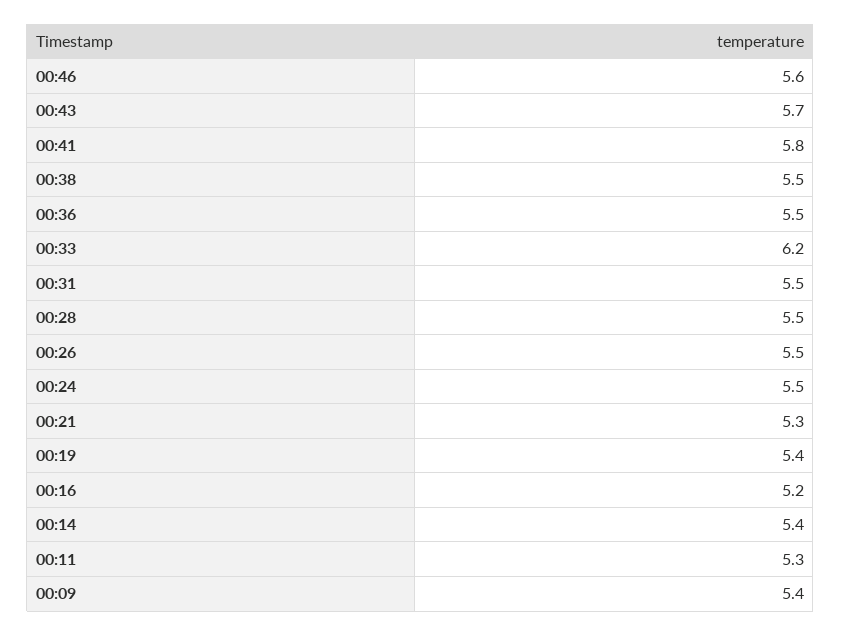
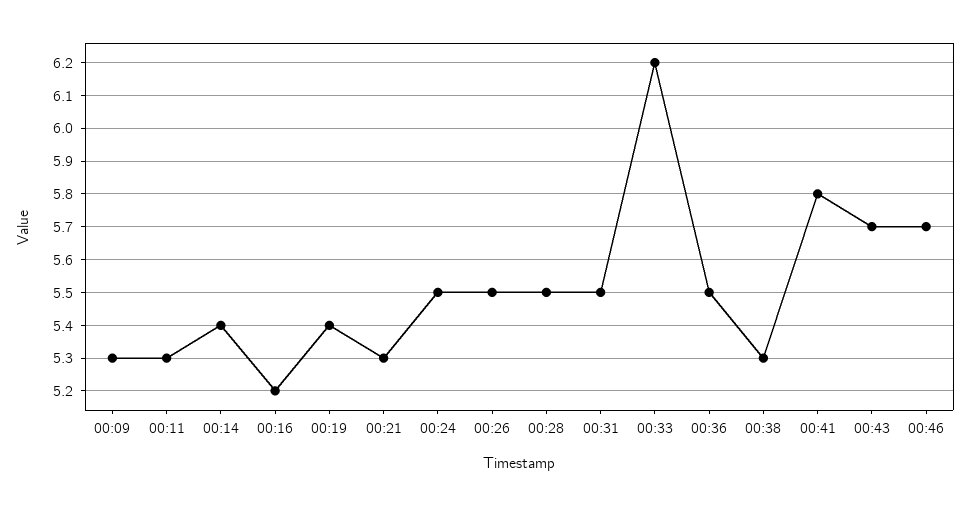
  {
-   "00:46": 5.6,
+   "00:46": 5.7,
    "00:43": 5.7,
    "00:41": 5.8,
-   "00:38": 5.5,
+   "00:38": 5.3,
    "00:36": 5.5,
    "00:33": 6.2,
    "00:31": 5.5,
    "00:28": 5.5,
    "00:26": 5.5,
    "00:24": 5.5,
    "00:21": 5.3,
    "00:19": 5.4,
    "00:16": 5.2,
    "00:14": 5.4,
    "00:11": 5.3,
-   "00:09": 5.4
+   "00:09": 5.3
  }

